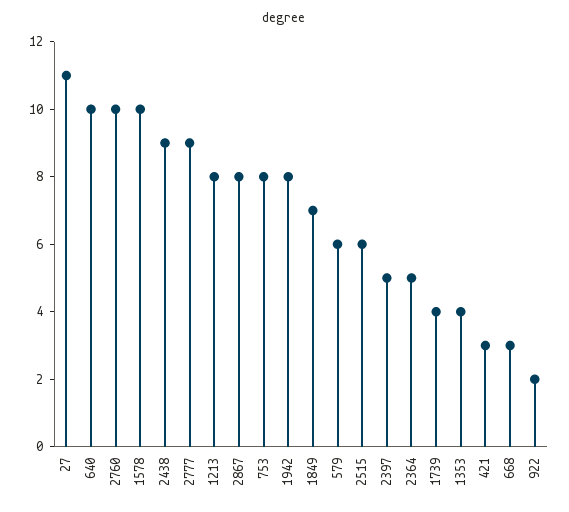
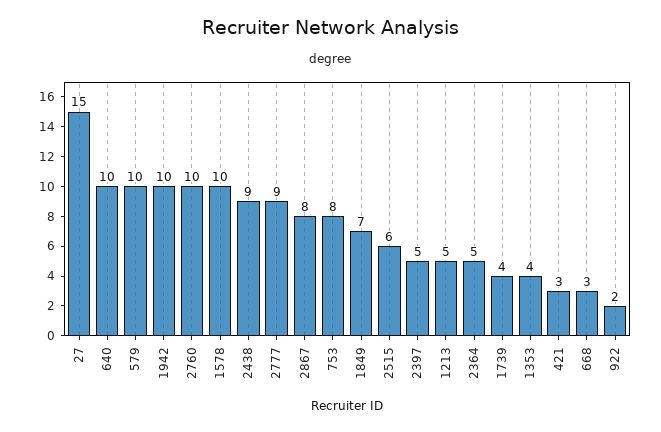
  {
-   "27": 11,
+   "27": 15,
    "640": 10,
    "2760": 10,
    "1578": 10,
    "2438": 9,
    "2777": 9,
-   "1213": 8,
+   "1213": 5,
    "2867": 8,
    "753": 8,
-   "1942": 8,
+   "1942": 10,
    "1849": 7,
-   "579": 6,
+   "579": 10,
    "2515": 6,
    "2397": 5,
    "2364": 5,
    "1739": 4,
    "1353": 4,
    "421": 3,
    "668": 3,
    "922": 2
  }

